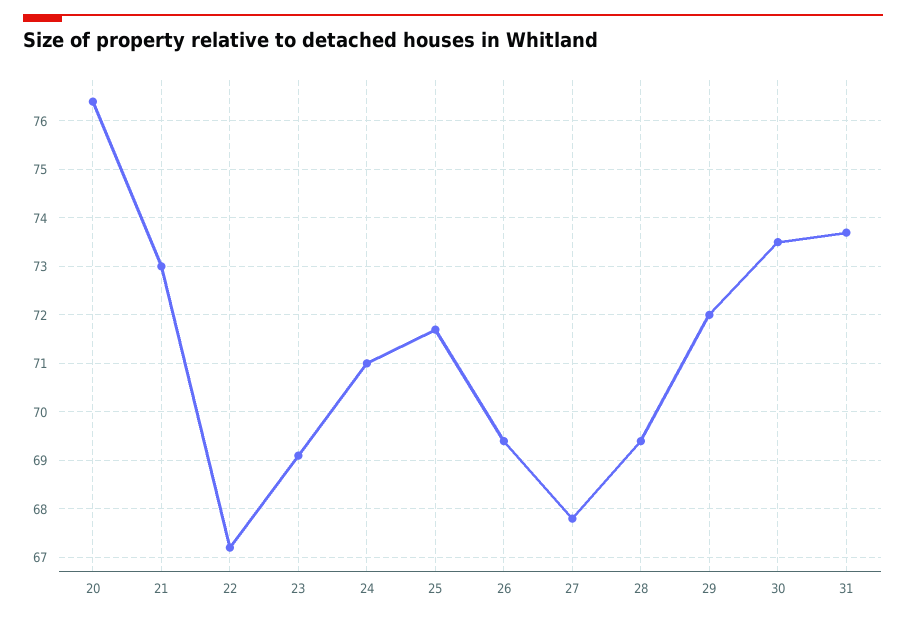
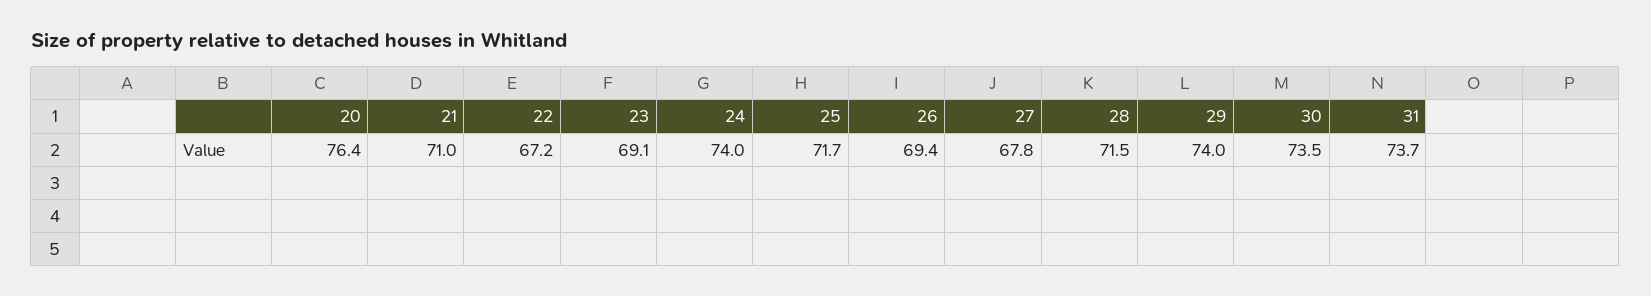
  {
    "20": 76.4,
-   "21": 73,
+   "21": 71,
    "22": 67.2,
    "23": 69.1,
-   "24": 71,
+   "24": 74,
    "25": 71.7,
    "26": 69.4,
    "27": 67.8,
-   "28": 69.5,
+   "28": 71.5,
-   "29": 72,
+   "29": 74,
    "30": 73.5,
    "31": 73.7
  }

